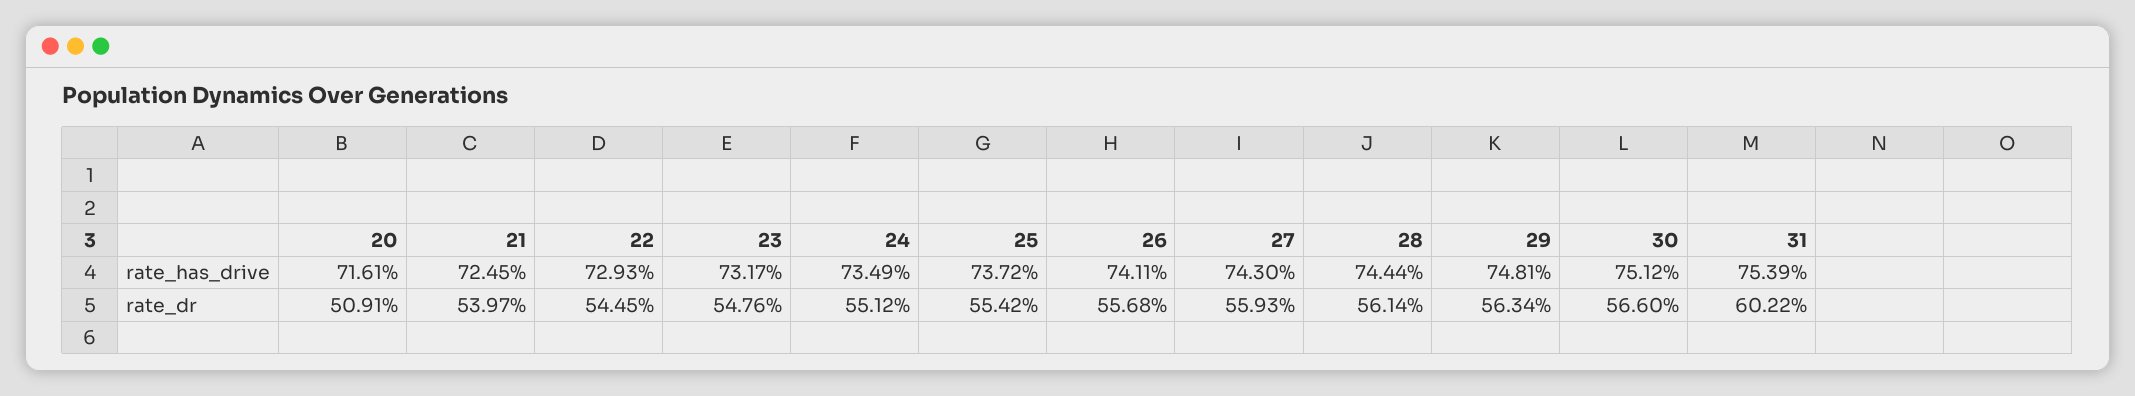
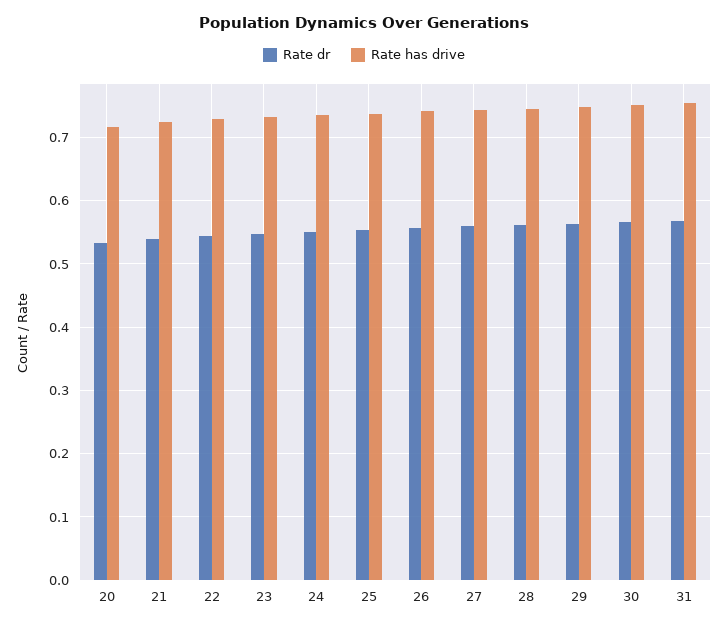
  {
    "rate_has_drive": {
      "20": 0.7161,
      "21": 0.7245,
      "22": 0.7293,
      "23": 0.7317,
      "24": 0.7349,
      "25": 0.7372,
      "26": 0.7411,
      "27": 0.743,
      "28": 0.7444,
      "29": 0.7481,
      "30": 0.7512,
      "31": 0.7539
    },
    "rate_dr": {
-     "20": 0.5091,
+     "20": 0.53,
      "21": 0.5397,
      "22": 0.5445,
      "23": 0.5476,
      "24": 0.5512,
      "25": 0.5542,
      "26": 0.5568,
      "27": 0.5593,
      "28": 0.5614,
      "29": 0.5634,
      "30": 0.566,
-     "31": 0.6022
+     "31": 0.57
    }
  }

